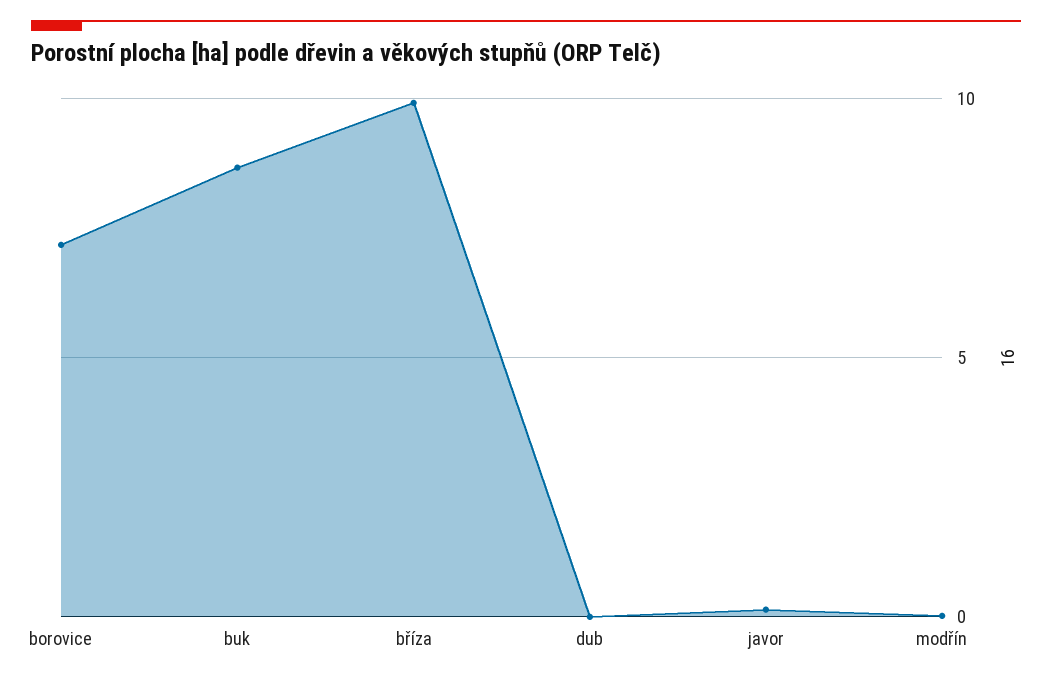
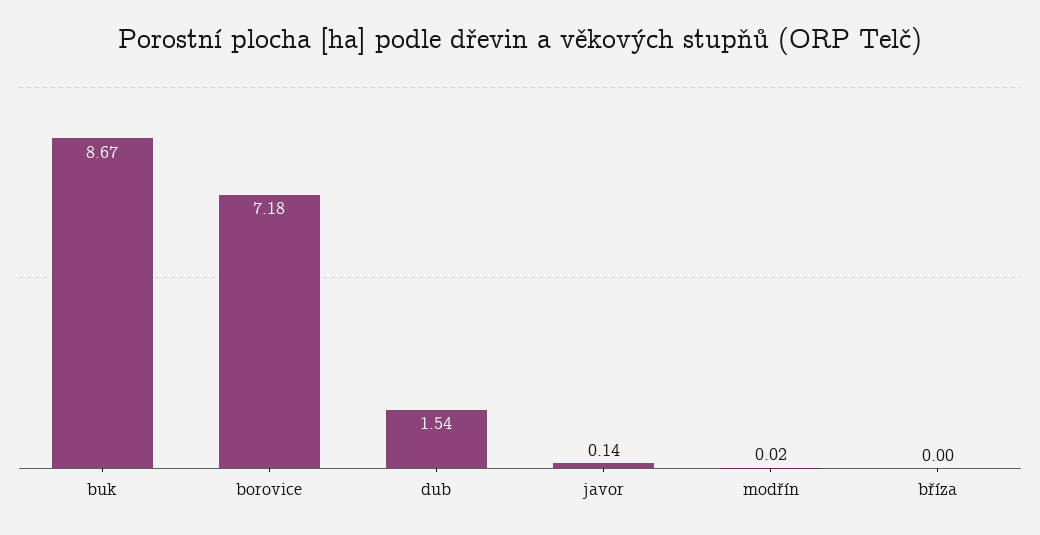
  {
    "borovice": 7.18,
    "buk": 8.67,
-   "bříza": 10,
+   "bříza": 0,
-   "dub": 0,
+   "dub": 1.54,
    "javor": 0.14,
    "modřín": 0.02
  }

